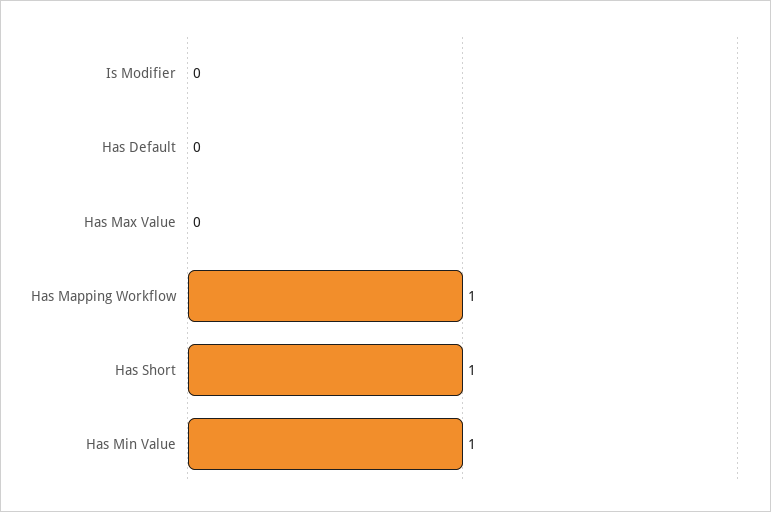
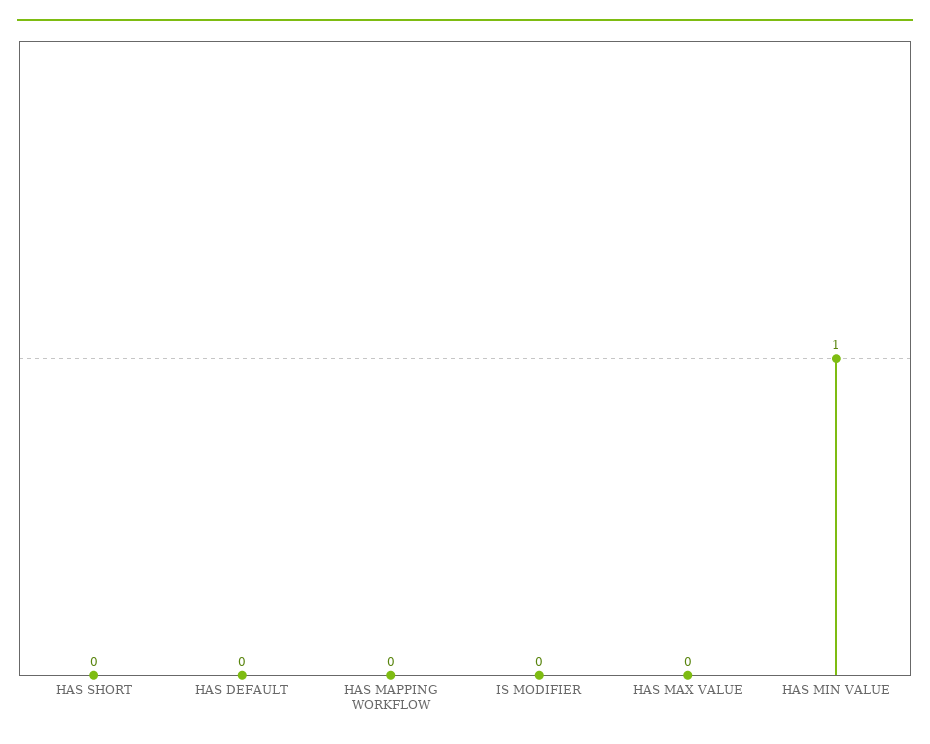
  {
    "Is Modifier": 0,
    "Has Default": 0,
    "Has Max Value": 0,
-   "Has Mapping Workflow": 1,
+   "Has Mapping Workflow": 0,
-   "Has Short": 1,
+   "Has Short": 0,
    "Has Min Value": 1
  }

